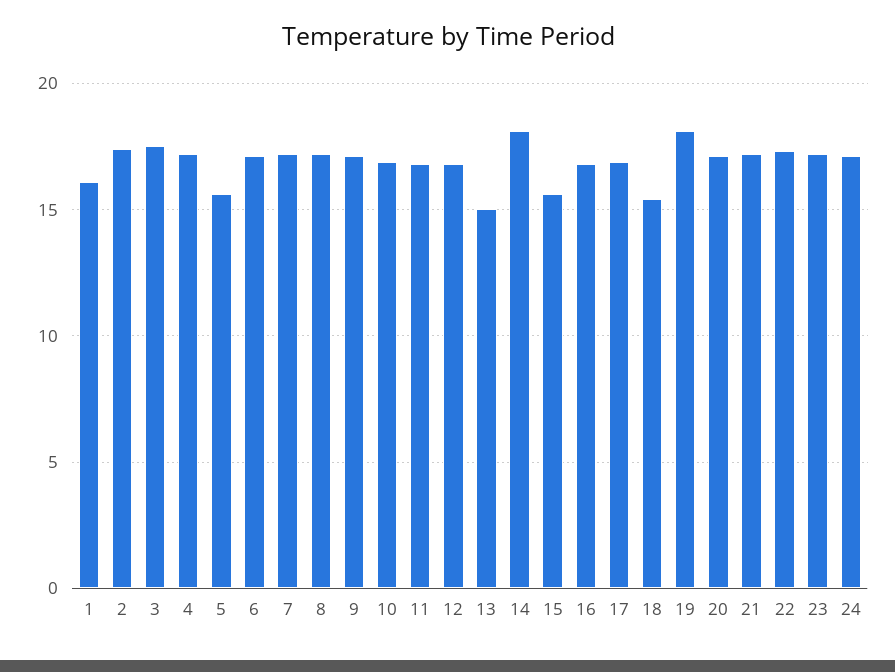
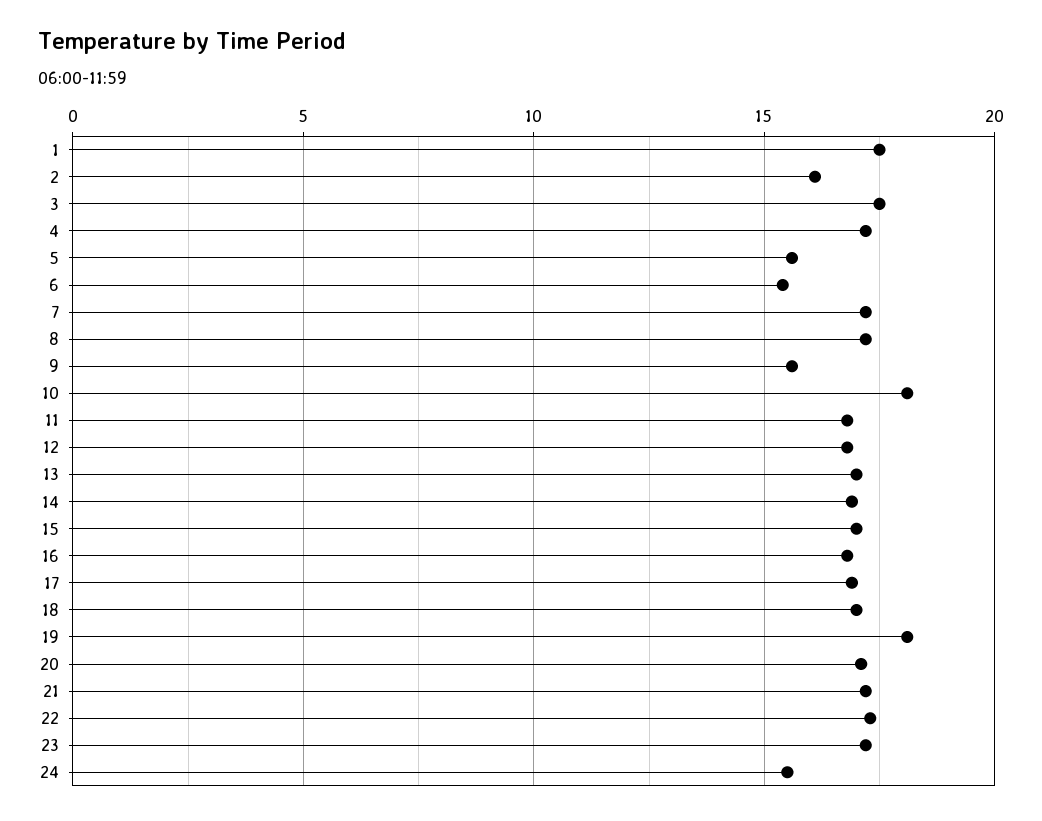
  {
-   "1": 16,
+   "1": 17.5,
-   "2": 17.5,
+   "2": 16,
    "3": 17.5,
    "4": 17,
    "5": 15.5,
-   "6": 17,
+   "6": 15.5,
    "7": 17,
    "8": 17,
-   "9": 17,
+   "9": 15.5,
-   "10": 17,
+   "10": 18,
    "11": 17,
    "12": 17,
-   "13": 15,
+   "13": 17,
-   "14": 18,
+   "14": 17,
-   "15": 15.5,
+   "15": 17,
    "16": 17,
    "17": 17,
-   "18": 15.5,
+   "18": 17,
    "19": 18,
    "20": 17,
    "21": 17,
    "22": 17.5,
    "23": 17,
-   "24": 17
+   "24": 15.5
  }

